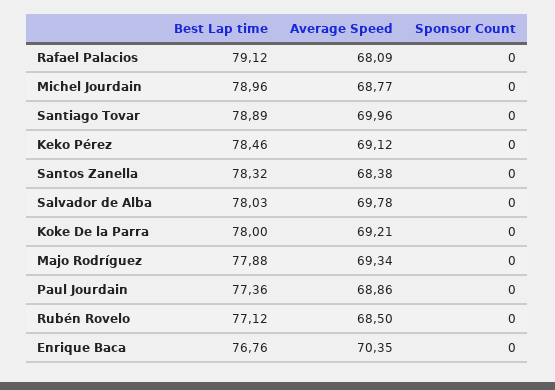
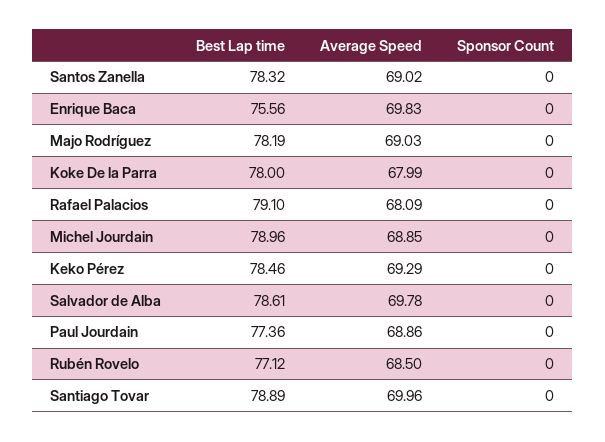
  {
    "Best Lap time": {
-     "Rafael Palacios": 79.12,
+     "Rafael Palacios": 79.1,
      "Michel Jourdain": 78.96,
      "Santiago Tovar": 78.89,
      "Keko Pérez": 78.46,
      "Santos Zanella": 78.32,
-     "Salvador de Alba": 78.03,
+     "Salvador de Alba": 78.61,
      "Koke De la Parra": 78,
-     "Majo Rodríguez": 77.88,
+     "Majo Rodríguez": 78.19,
      "Paul Jourdain": 77.36,
      "Rubén Rovelo": 77.12,
-     "Enrique Baca": 76.76
+     "Enrique Baca": 75.56
    },
    "Average Speed": {
      "Rafael Palacios": 68.09,
-     "Michel Jourdain": 68.77,
+     "Michel Jourdain": 68.85,
      "Santiago Tovar": 69.96,
-     "Keko Pérez": 69.12,
+     "Keko Pérez": 69.29,
-     "Santos Zanella": 68.38,
+     "Santos Zanella": 69.02,
      "Salvador de Alba": 69.78,
-     "Koke De la Parra": 69.21,
+     "Koke De la Parra": 67.99,
-     "Majo Rodríguez": 69.34,
+     "Majo Rodríguez": 69.03,
      "Paul Jourdain": 68.86,
      "Rubén Rovelo": 68.5,
-     "Enrique Baca": 70.35
+     "Enrique Baca": 69.83
    },
    "Sponsor Count": {
      "Rafael Palacios": 0,
      "Michel Jourdain": 0,
      "Santiago Tovar": 0,
      "Keko Pérez": 0,
      "Santos Zanella": 0,
      "Salvador de Alba": 0,
      "Koke De la Parra": 0,
      "Majo Rodríguez": 0,
      "Paul Jourdain": 0,
      "Rubén Rovelo": 0,
      "Enrique Baca": 0
    }
  }

